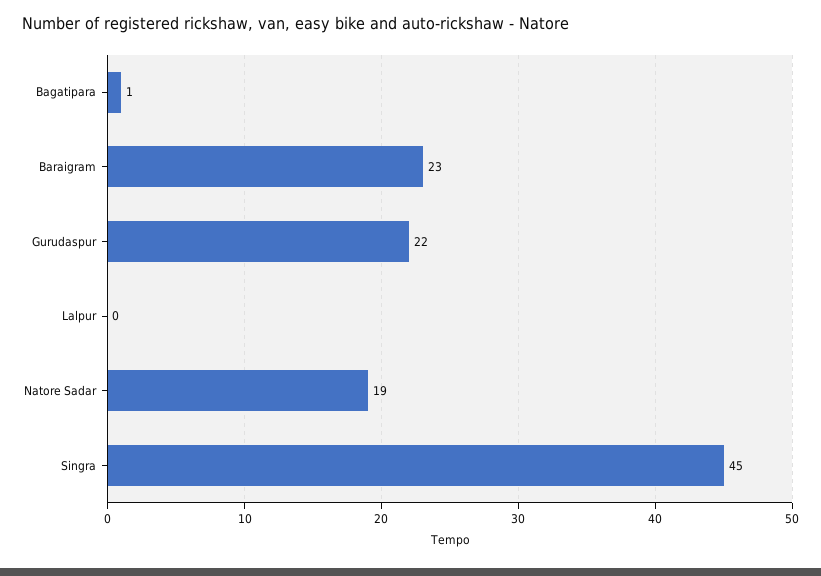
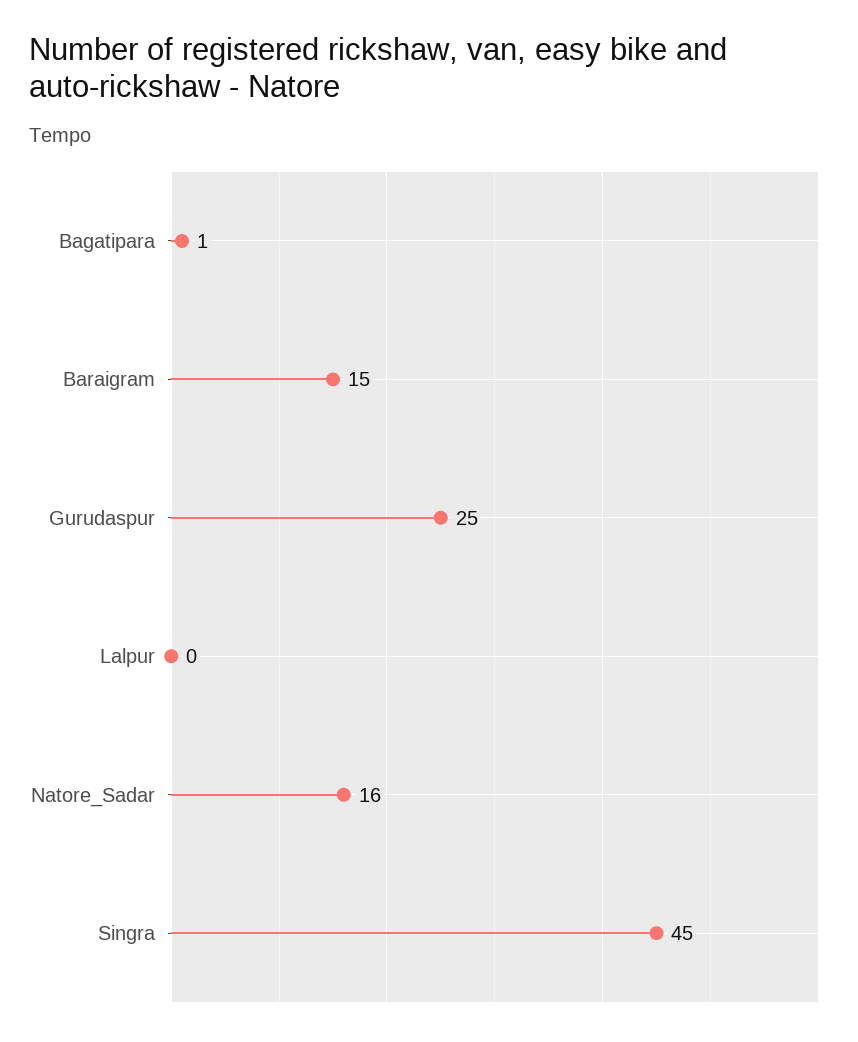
  {
    "Bagatipara": 1,
-   "Baraigram": 23,
+   "Baraigram": 15,
-   "Gurudaspur": 22,
+   "Gurudaspur": 25,
    "Lalpur": 0,
-   "Natore Sadar": 19,
+   "Natore Sadar": 16,
    "Singra": 45
  }

